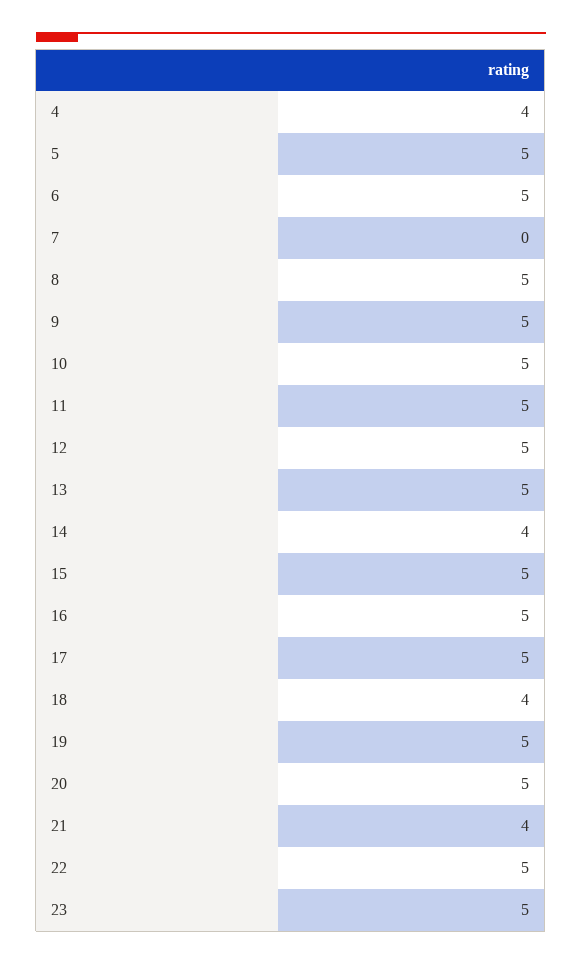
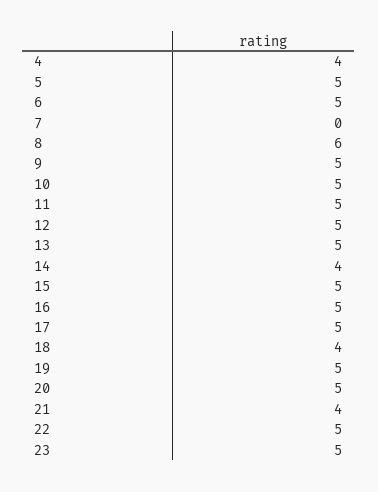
  {
    "4": 4,
    "5": 5,
    "6": 5,
    "7": 0,
-   "8": 5,
+   "8": 6,
    "9": 5,
    "10": 5,
    "11": 5,
    "12": 5,
    "13": 5,
    "14": 4,
    "15": 5,
    "16": 5,
    "17": 5,
    "18": 4,
    "19": 5,
    "20": 5,
    "21": 4,
    "22": 5,
    "23": 5
  }

